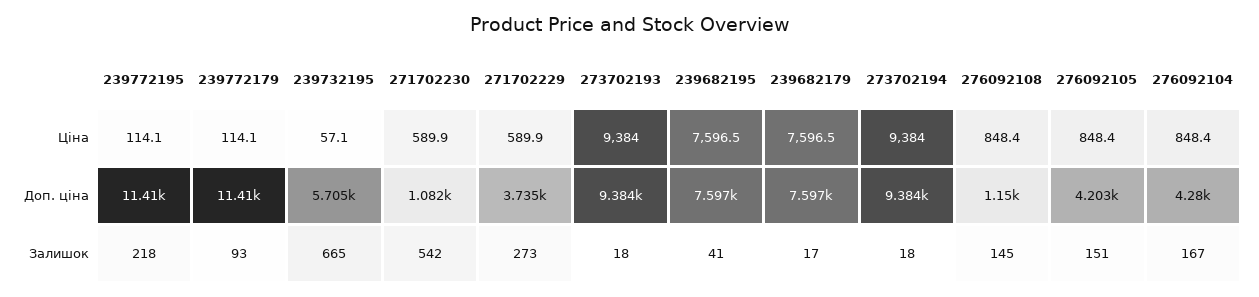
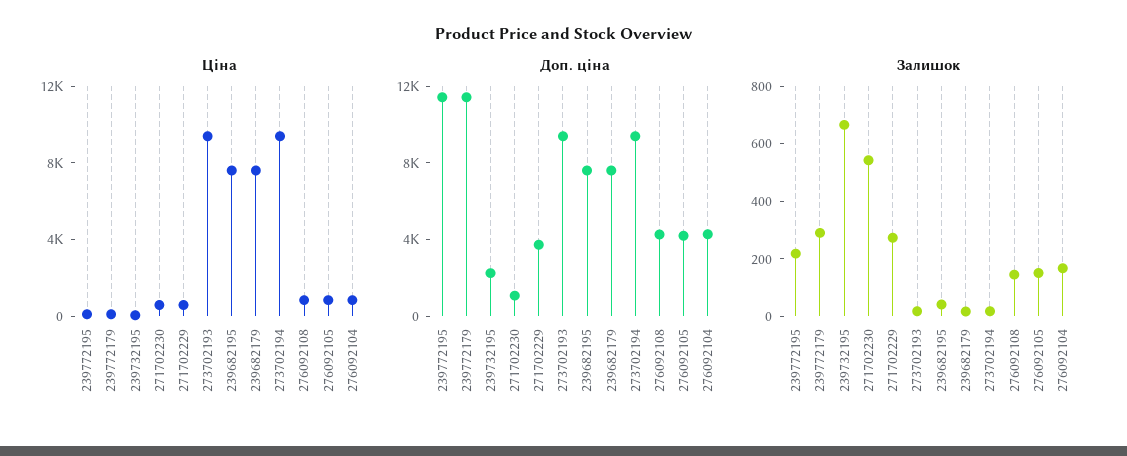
  {
    "Ціна": {
      "239772195": 114.1,
      "239772179": 114.1,
      "239732195": 57.1,
      "271702230": 589.9,
      "271702229": 589.9,
      "273702193": 9384,
      "239682195": 7596.5,
      "239682179": 7596.5,
      "273702194": 9384,
      "276092108": 848.4,
      "276092105": 848.4,
      "276092104": 848.4
    },
    "Доп. ціна": {
      "239772195": 11410,
      "239772179": 11410,
-     "239732195": 5705,
+     "239732195": 2000,
      "271702230": 1082,
      "271702229": 3735,
      "273702193": 9384,
      "239682195": 7597,
      "239682179": 7597,
      "273702194": 9384,
-     "276092108": 1150,
+     "276092108": 4000,
      "276092105": 4203,
      "276092104": 4280
    },
    "Залишок": {
      "239772195": 218,
-     "239772179": 93,
+     "239772179": 300,
      "239732195": 665,
      "271702230": 542,
      "271702229": 273,
      "273702193": 18,
      "239682195": 41,
      "239682179": 17,
      "273702194": 18,
      "276092108": 145,
      "276092105": 151,
      "276092104": 167
    }
  }

